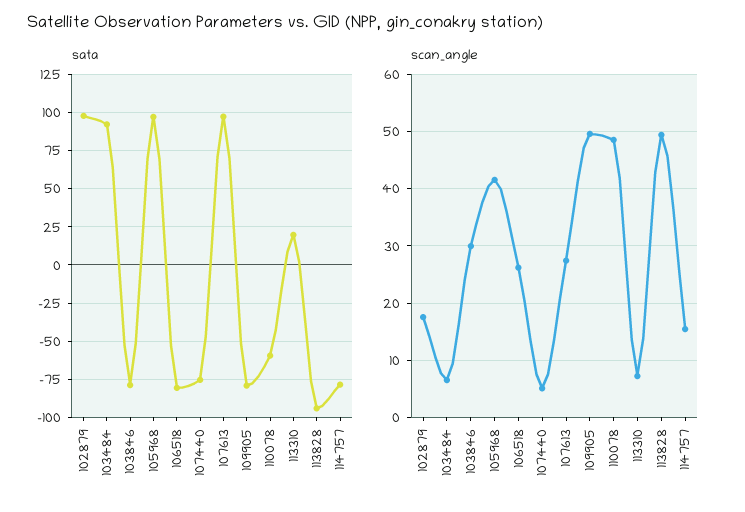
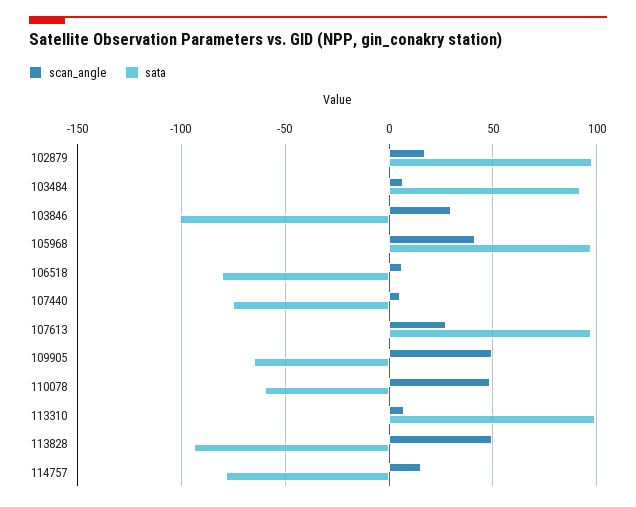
  {
    "sata": {
      "102879": 100,
      "103484": 90,
-     "103846": -80,
+     "103846": -100,
      "105968": 95,
      "106518": -80,
      "107440": -75,
      "107613": 95,
-     "109905": -80,
+     "109905": -65,
      "110078": -60,
-     "113310": 20,
+     "113310": 100,
      "113828": -95,
      "114757": -80
    },
    "scan_angle": {
      "102879": 18,
      "103484": 6,
      "103846": 30,
      "105968": 42,
-     "106518": 26,
+     "106518": 5,
      "107440": 6,
      "107613": 28,
      "109905": 50,
      "110078": 48,
      "113310": 8,
      "113828": 50,
      "114757": 16
    }
  }

